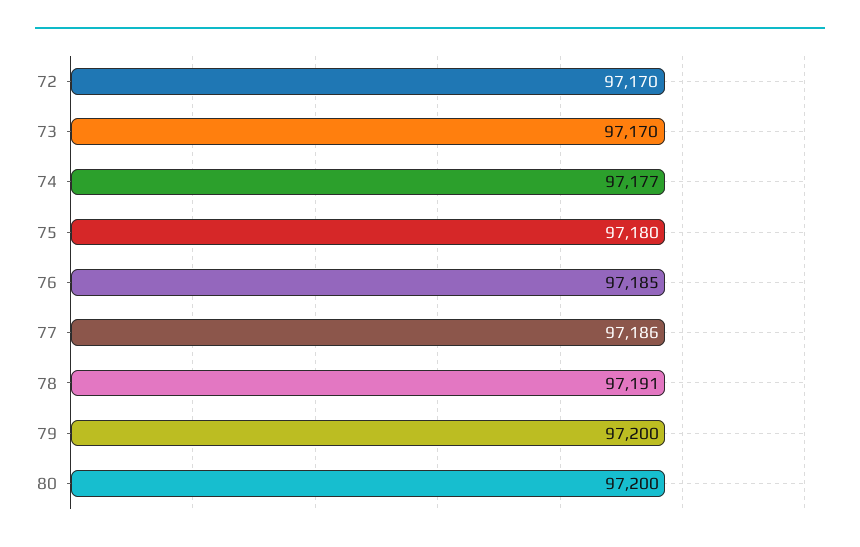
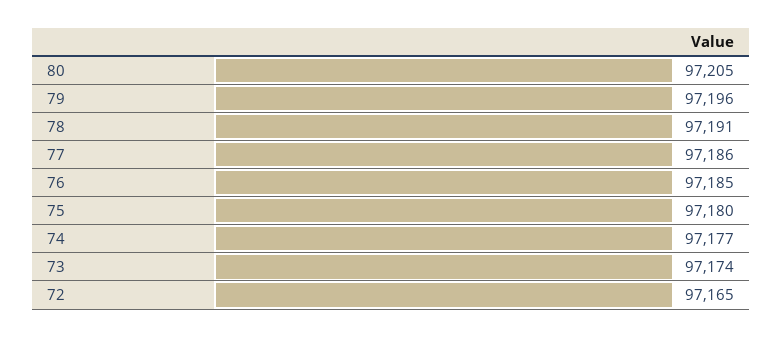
  {
-   "72": 97170,
+   "72": 97165,
-   "73": 97170,
+   "73": 97174,
    "74": 97177,
    "75": 97180,
    "76": 97185,
    "77": 97186,
    "78": 97191,
-   "79": 97200,
+   "79": 97196,
-   "80": 97200
+   "80": 97205
  }

